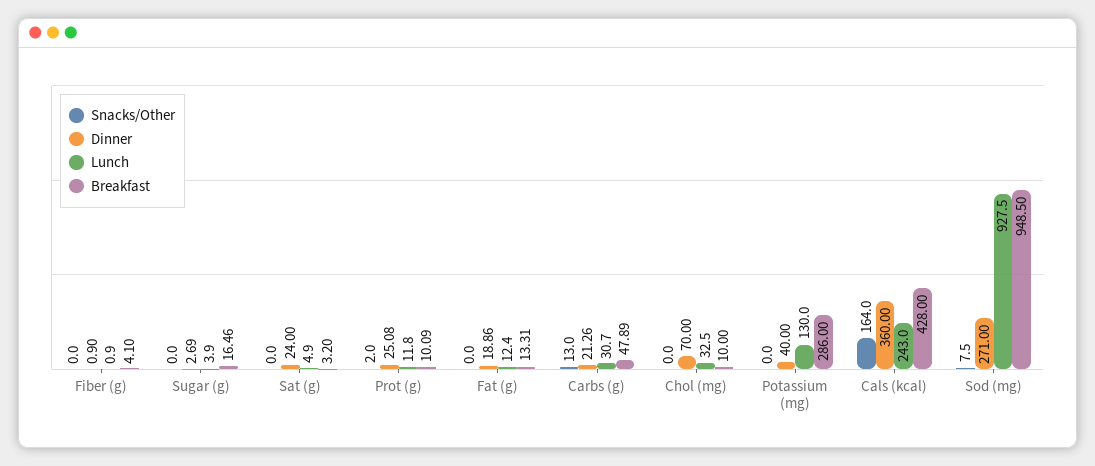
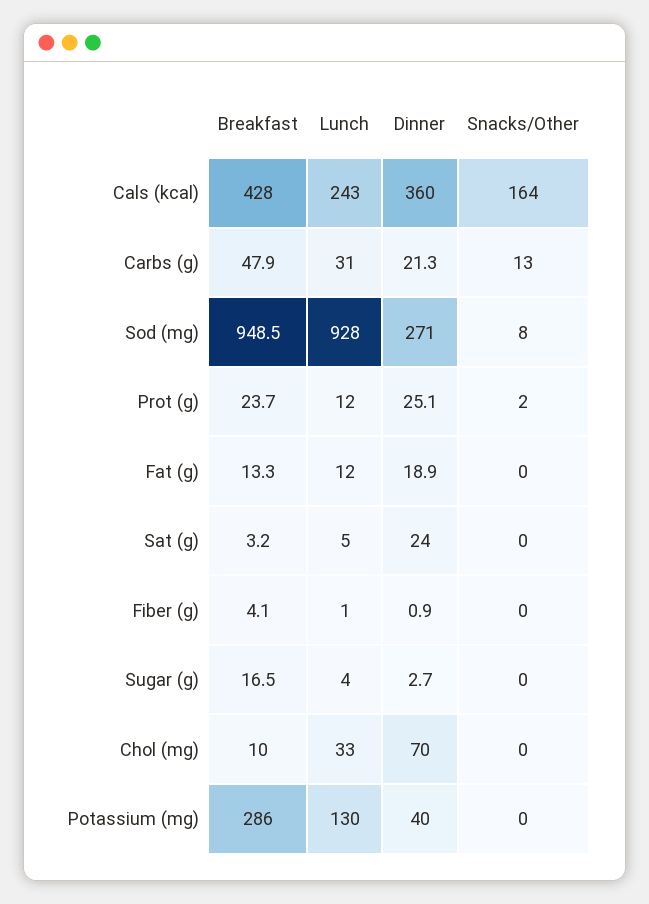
  {
    "Snacks/Other": {
      "Fiber (g)": 0,
      "Sugar (g)": 0,
      "Sat (g)": 0,
      "Prot (g)": 2,
      "Fat (g)": 0,
      "Carbs (g)": 13,
      "Chol (mg)": 0,
      "Potassium (mg)": 0,
      "Cals (kcal)": 164,
      "Sod (mg)": 7.5
    },
    "Dinner": {
      "Fiber (g)": 0.9,
      "Sugar (g)": 2.69,
      "Sat (g)": 24,
      "Prot (g)": 25.08,
      "Fat (g)": 18.86,
      "Carbs (g)": 21.26,
      "Chol (mg)": 70,
      "Potassium (mg)": 40,
      "Cals (kcal)": 360,
      "Sod (mg)": 271
    },
    "Lunch": {
      "Fiber (g)": 0.9,
      "Sugar (g)": 3.9,
      "Sat (g)": 4.9,
      "Prot (g)": 11.8,
      "Fat (g)": 12.4,
      "Carbs (g)": 30.7,
      "Chol (mg)": 32.5,
      "Potassium (mg)": 130,
      "Cals (kcal)": 243,
      "Sod (mg)": 927.5
    },
    "Breakfast": {
      "Fiber (g)": 4.1,
      "Sugar (g)": 16.46,
      "Sat (g)": 3.2,
-     "Prot (g)": 10.09,
+     "Prot (g)": 23.7,
      "Fat (g)": 13.31,
      "Carbs (g)": 47.89,
      "Chol (mg)": 10,
      "Potassium (mg)": 286,
      "Cals (kcal)": 428,
      "Sod (mg)": 948.5
    }
  }

